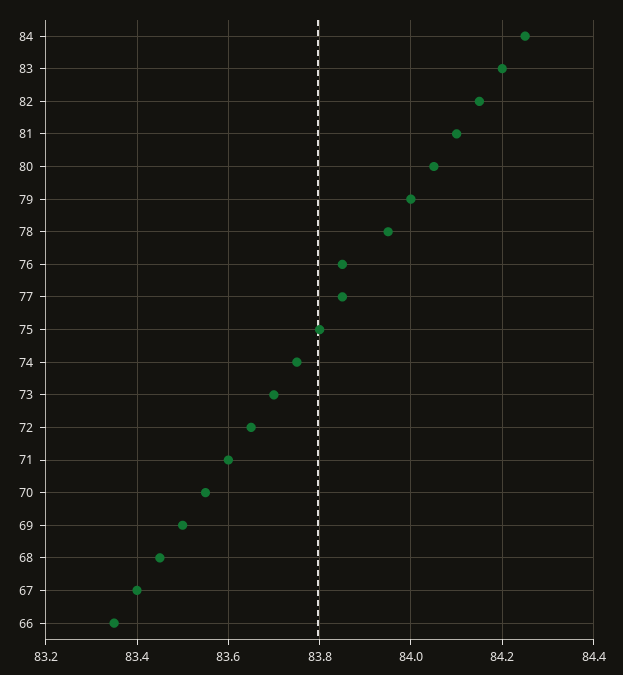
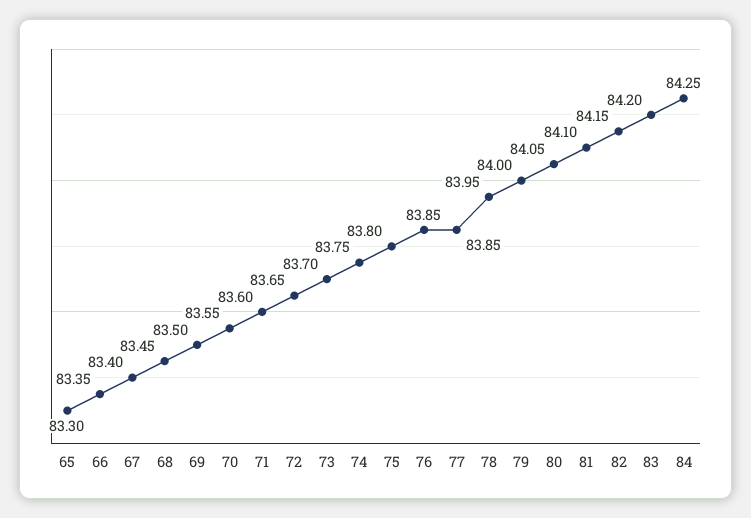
  {
    "84": 84.25,
    "83": 84.2,
    "82": 84.15,
    "81": 84.1,
    "80": 84.05,
    "79": 84,
    "78": 83.95,
    "76": 83.85,
    "77": 83.85,
    "75": 83.8,
    "74": 83.75,
    "73": 83.7,
    "72": 83.65,
    "71": 83.6,
    "70": 83.55,
    "69": 83.5,
    "68": 83.45,
    "67": 83.4,
-   "66": 83.35
+   "66": 83.35,
+   "65": 83.3
  }

